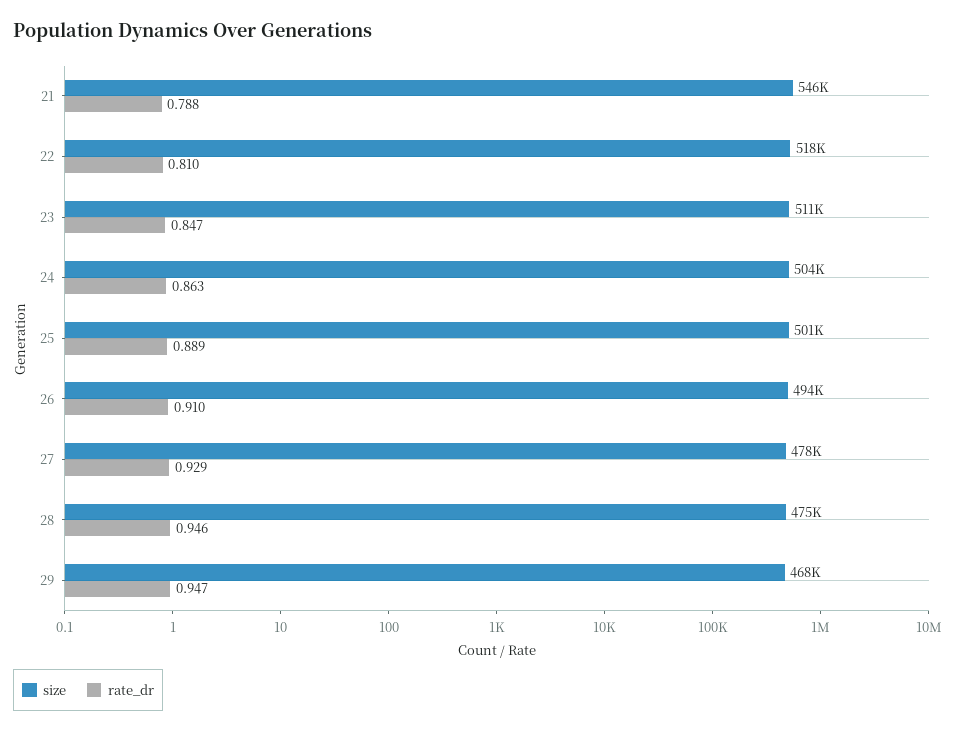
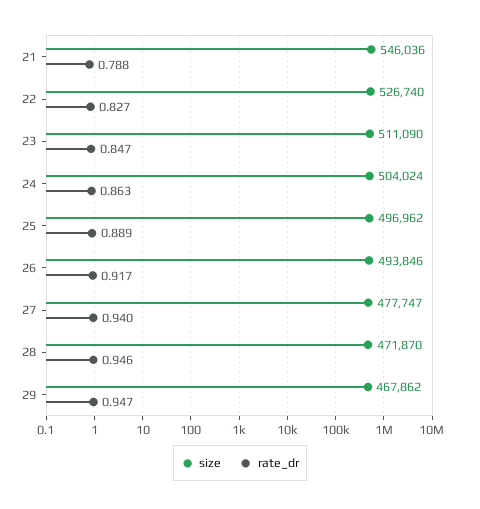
  {
    "size": {
      "21": 546036,
-     "22": 518000,
+     "22": 526740,
      "23": 511090,
      "24": 504024,
-     "25": 501000,
+     "25": 496962,
      "26": 493846,
      "27": 477747,
-     "28": 475000,
+     "28": 471870,
      "29": 467862
    },
    "rate_dr": {
      "21": 0.788,
-     "22": 0.81,
+     "22": 0.827,
      "23": 0.847,
      "24": 0.863,
      "25": 0.889,
-     "26": 0.91,
+     "26": 0.917,
-     "27": 0.929,
+     "27": 0.94,
      "28": 0.946,
      "29": 0.947
    }
  }

